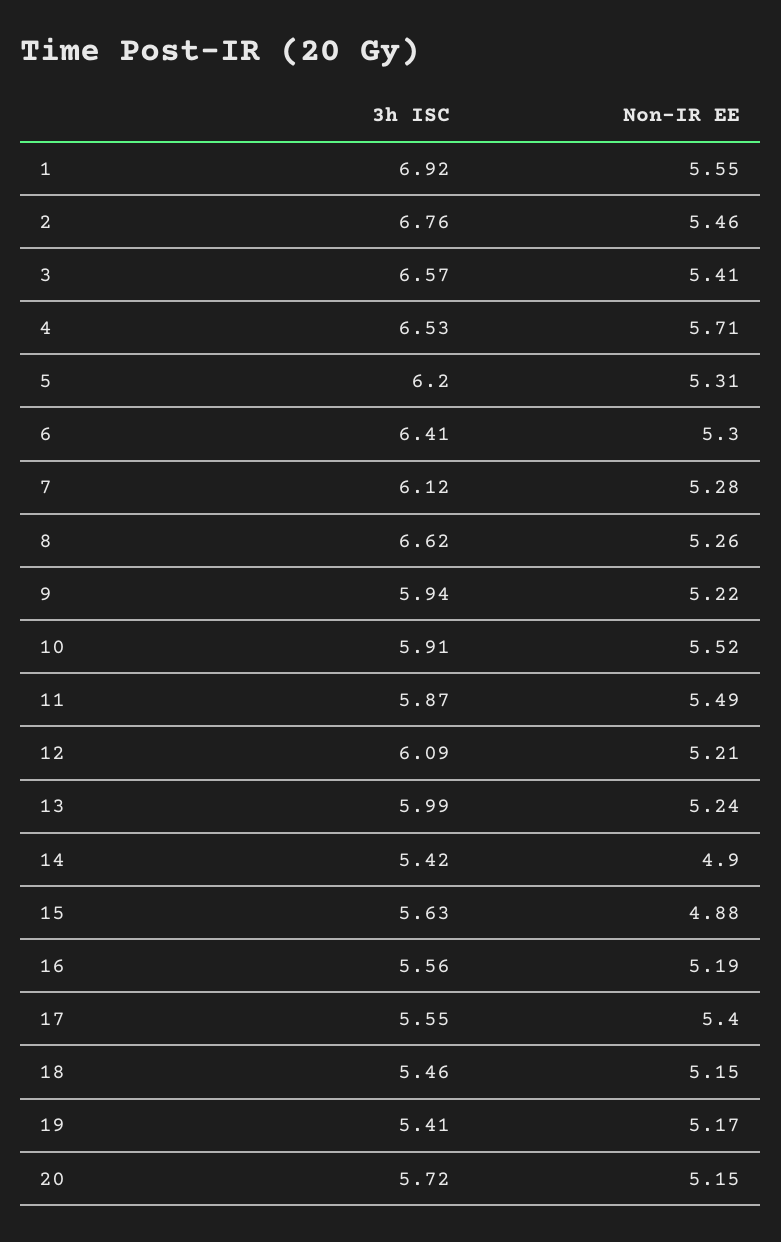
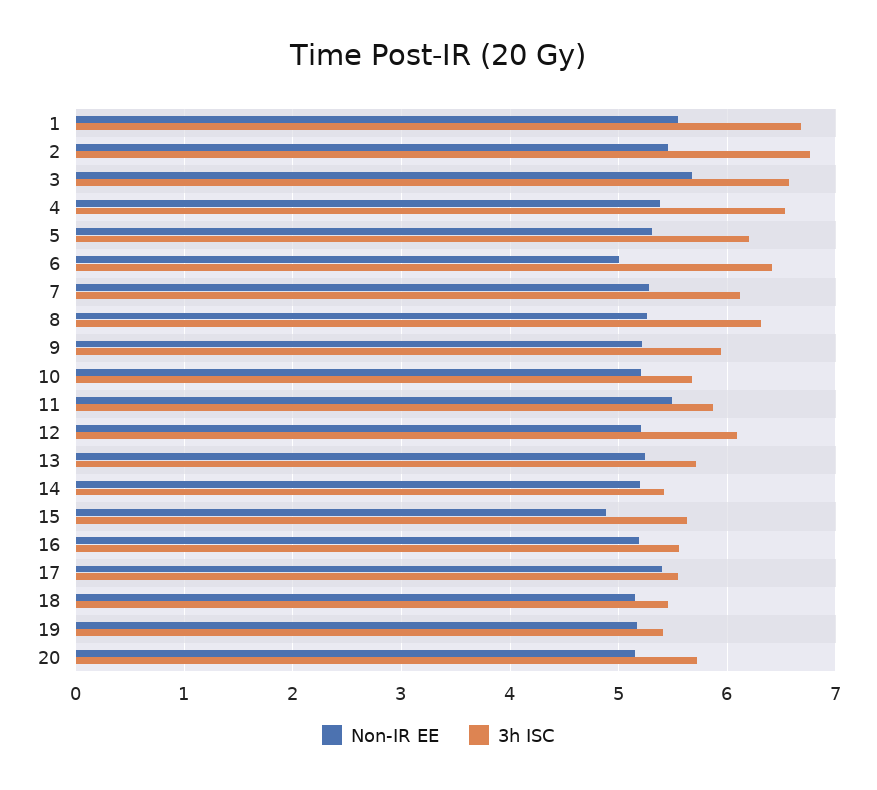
  {
    "3h ISC": {
-     "1": 6.92,
+     "1": 6.7,
      "2": 6.76,
      "3": 6.57,
      "4": 6.53,
      "5": 6.2,
      "6": 6.41,
      "7": 6.12,
-     "8": 6.62,
+     "8": 6.3,
      "9": 5.94,
-     "10": 5.91,
+     "10": 5.7,
      "11": 5.87,
      "12": 6.09,
-     "13": 5.99,
+     "13": 5.7,
      "14": 5.42,
      "15": 5.63,
      "16": 5.56,
      "17": 5.55,
      "18": 5.46,
      "19": 5.41,
      "20": 5.72
    },
    "Non-IR EE": {
      "1": 5.55,
      "2": 5.46,
-     "3": 5.41,
+     "3": 5.7,
-     "4": 5.71,
+     "4": 5.4,
      "5": 5.31,
-     "6": 5.3,
+     "6": 5,
      "7": 5.28,
      "8": 5.26,
      "9": 5.22,
-     "10": 5.52,
+     "10": 5.2,
      "11": 5.49,
      "12": 5.21,
      "13": 5.24,
-     "14": 4.9,
+     "14": 5.2,
      "15": 4.88,
      "16": 5.19,
      "17": 5.4,
      "18": 5.15,
      "19": 5.17,
      "20": 5.15
    }
  }

